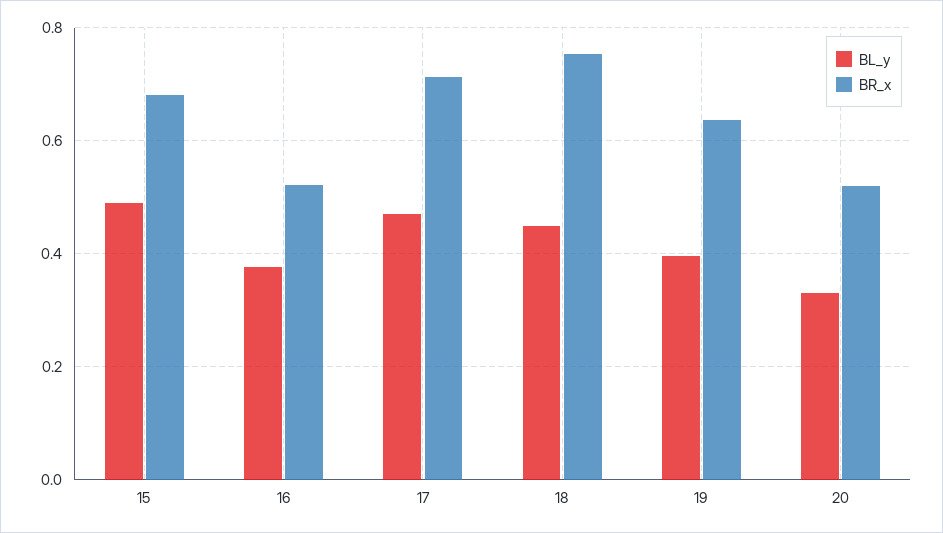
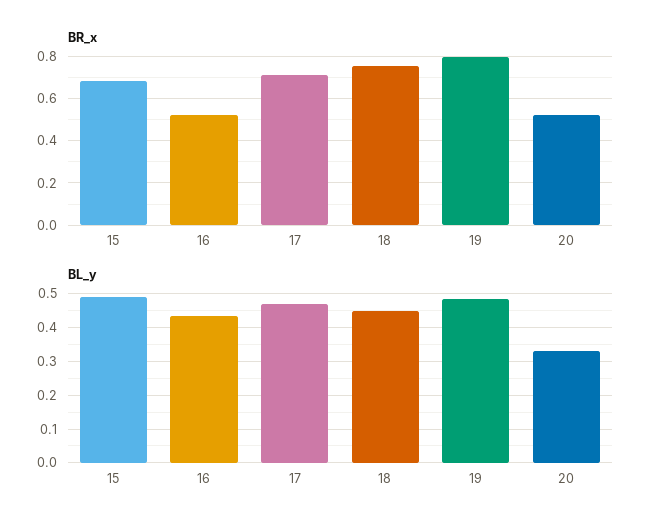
  {
    "BL_y": {
      "15": 0.5,
-     "16": 0.38,
+     "16": 0.44,
      "17": 0.48,
      "18": 0.44,
-     "19": 0.4,
+     "19": 0.48,
      "20": 0.34
    },
    "BR_x": {
      "15": 0.68,
      "16": 0.52,
      "17": 0.72,
      "18": 0.76,
-     "19": 0.64,
+     "19": 0.8,
      "20": 0.52
    }
  }

